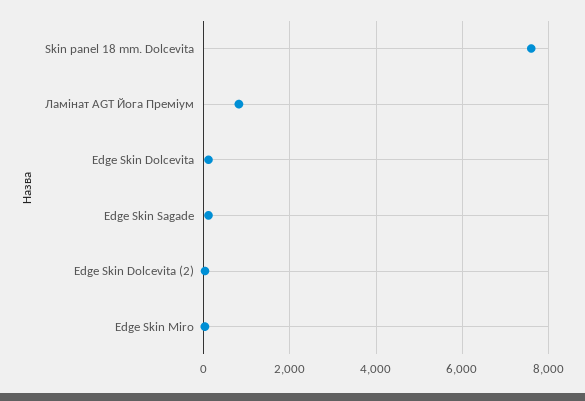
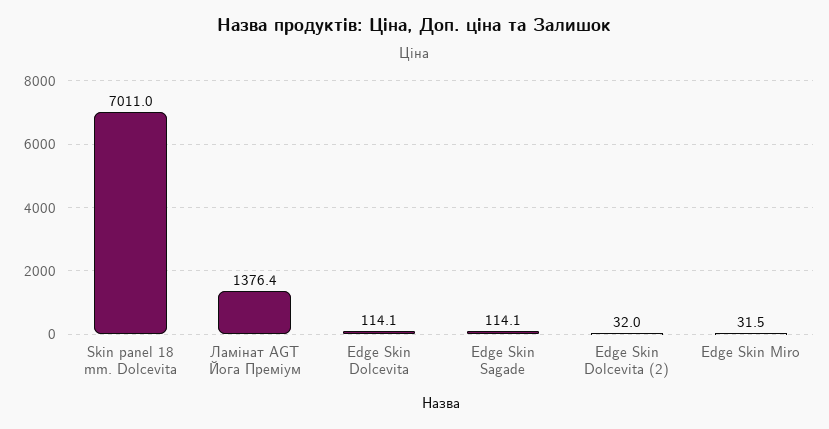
  {
-   "Skin panel 18 mm. Dolcevita": 7600,
+   "Skin panel 18 mm. Dolcevita": 7011,
-   "Ламінат AGT Йога Преміум": 800,
+   "Ламінат AGT Йога Преміум": 1376.4,
    "Edge Skin Dolcevita": 114.1,
    "Edge Skin Sagade": 114.1,
    "Edge Skin Dolcevita (2)": 32,
    "Edge Skin Miro": 31.5
  }

